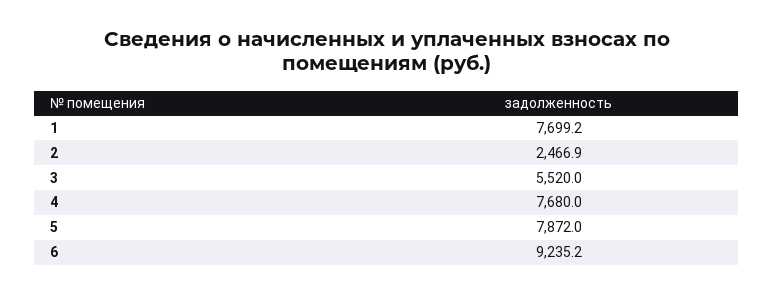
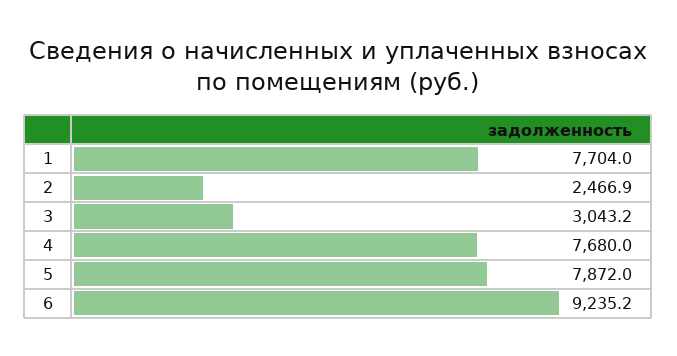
  {
-   "1": 7699.2,
+   "1": 7704,
    "2": 2466.9,
-   "3": 5520,
+   "3": 3043.2,
    "4": 7680,
    "5": 7872,
    "6": 9235.2
  }

